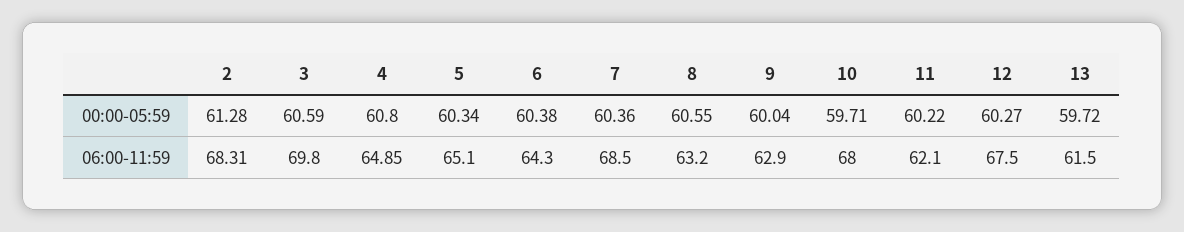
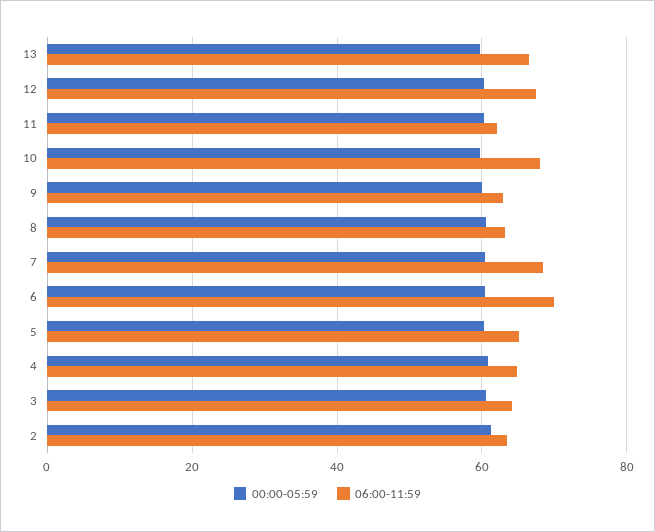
  {
    "00:00-05:59": {
      "2": 61.28,
      "3": 60.59,
      "4": 60.8,
      "5": 60.34,
      "6": 60.38,
      "7": 60.36,
      "8": 60.55,
      "9": 60.04,
      "10": 59.71,
      "11": 60.22,
      "12": 60.27,
      "13": 59.72
    },
    "06:00-11:59": {
-     "2": 68.31,
+     "2": 64,
-     "3": 69.8,
+     "3": 64,
      "4": 64.85,
      "5": 65.1,
-     "6": 64.3,
+     "6": 70,
      "7": 68.5,
      "8": 63.2,
      "9": 62.9,
      "10": 68,
      "11": 62.1,
      "12": 67.5,
-     "13": 61.5
+     "13": 66
    }
  }

